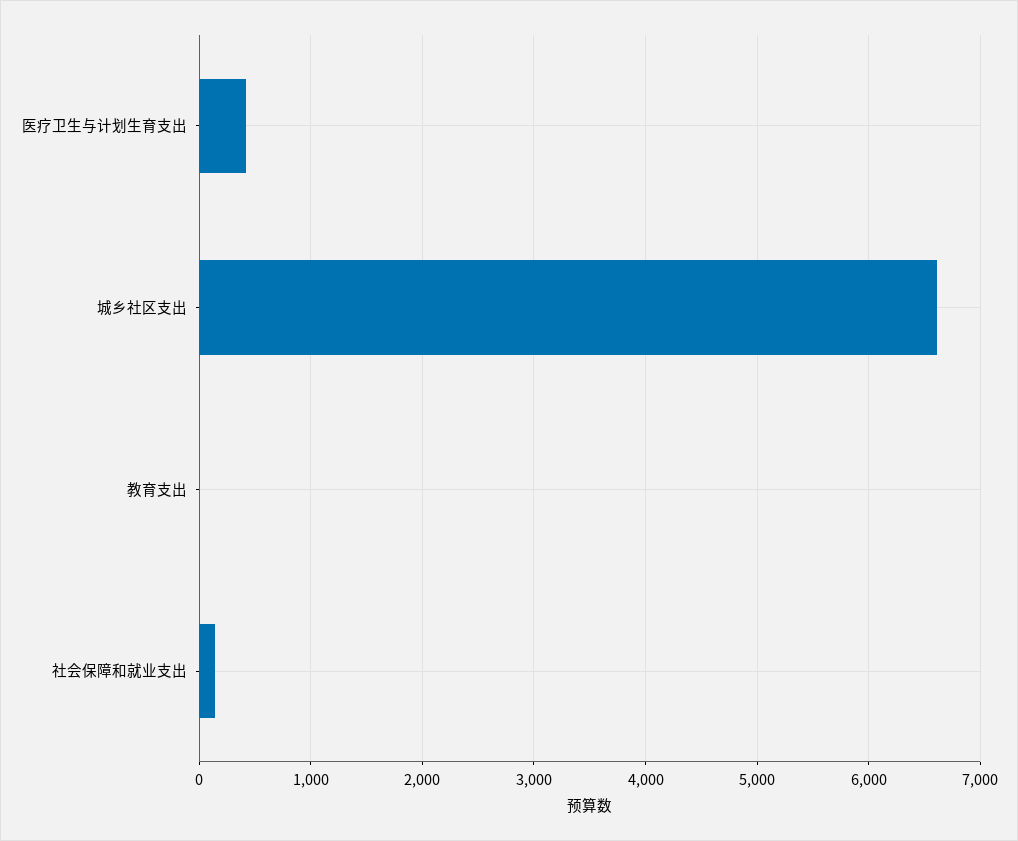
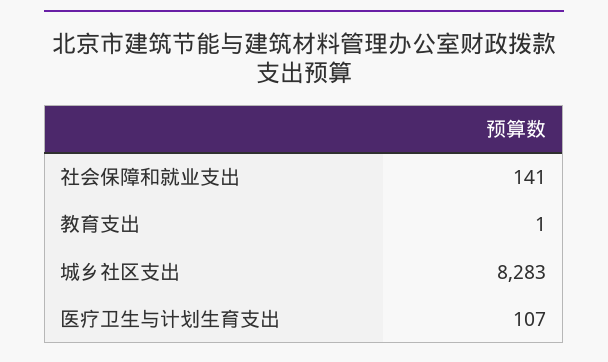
  {
-   "医疗卫生与计划生育支出": 400,
+   "医疗卫生与计划生育支出": 107,
-   "城乡社区支出": 6600,
+   "城乡社区支出": 8283,
    "教育支出": 1,
    "社会保障和就业支出": 141
  }

